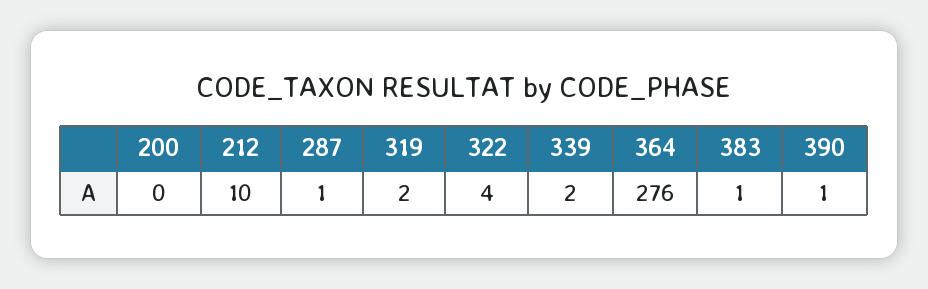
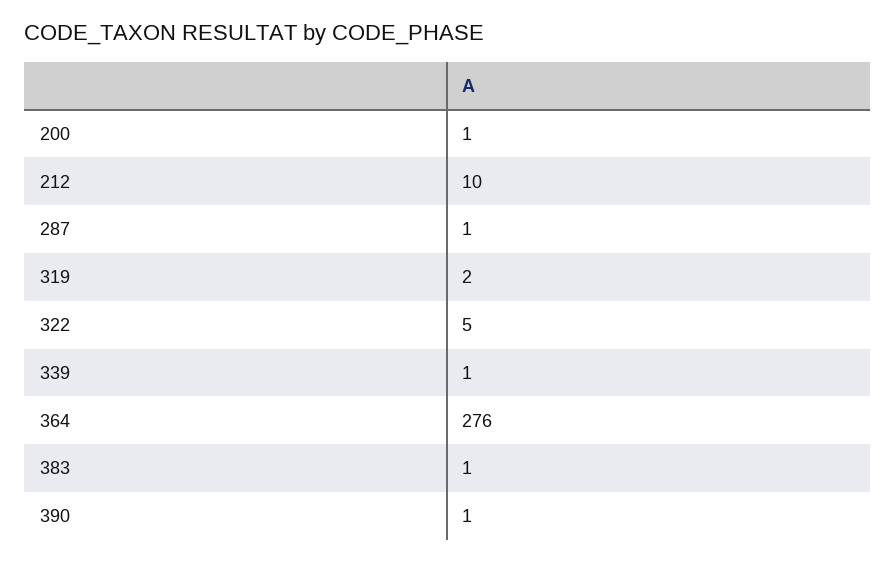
  {
-   "200": 0,
+   "200": 1,
    "212": 10,
    "287": 1,
    "319": 2,
-   "322": 4,
+   "322": 5,
-   "339": 2,
+   "339": 1,
    "364": 276,
    "383": 1,
    "390": 1
  }

